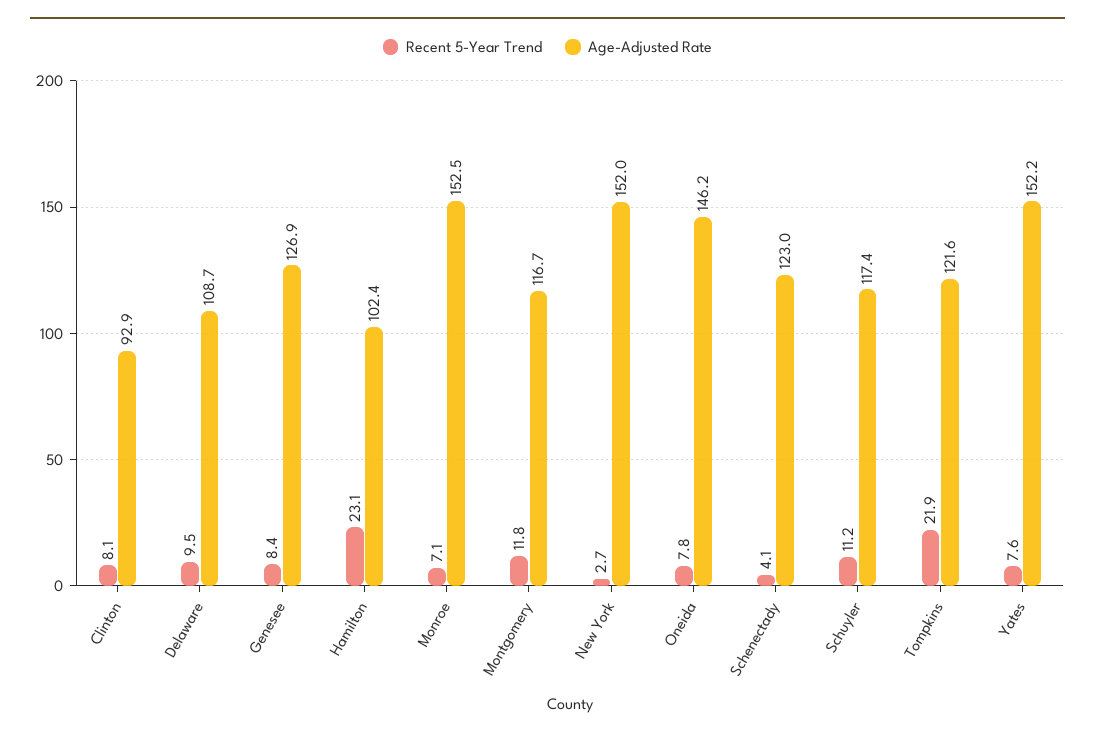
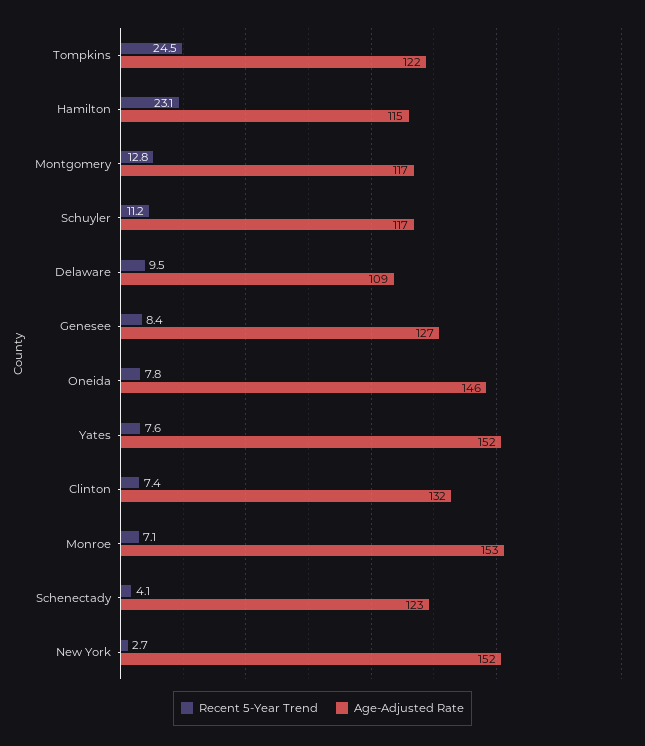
  {
    "Recent 5-Year Trend": {
-     "Clinton": 8.1,
+     "Clinton": 7.4,
      "Delaware": 9.5,
      "Genesee": 8.4,
      "Hamilton": 23.1,
      "Monroe": 7.1,
-     "Montgomery": 11.8,
+     "Montgomery": 12.8,
      "New York": 2.7,
      "Oneida": 7.8,
      "Schenectady": 4.1,
      "Schuyler": 11.2,
-     "Tompkins": 21.9,
+     "Tompkins": 24.5,
      "Yates": 7.6
    },
    "Age-Adjusted Rate": {
-     "Clinton": 92.9,
+     "Clinton": 132,
      "Delaware": 108.7,
      "Genesee": 126.9,
-     "Hamilton": 102.4,
+     "Hamilton": 115,
      "Monroe": 152.5,
      "Montgomery": 116.7,
      "New York": 152,
      "Oneida": 146.2,
      "Schenectady": 123,
      "Schuyler": 117.4,
      "Tompkins": 121.6,
      "Yates": 152.2
    }
  }

